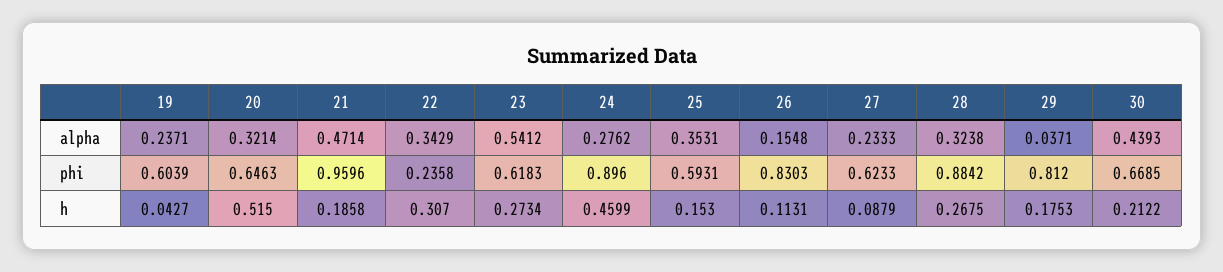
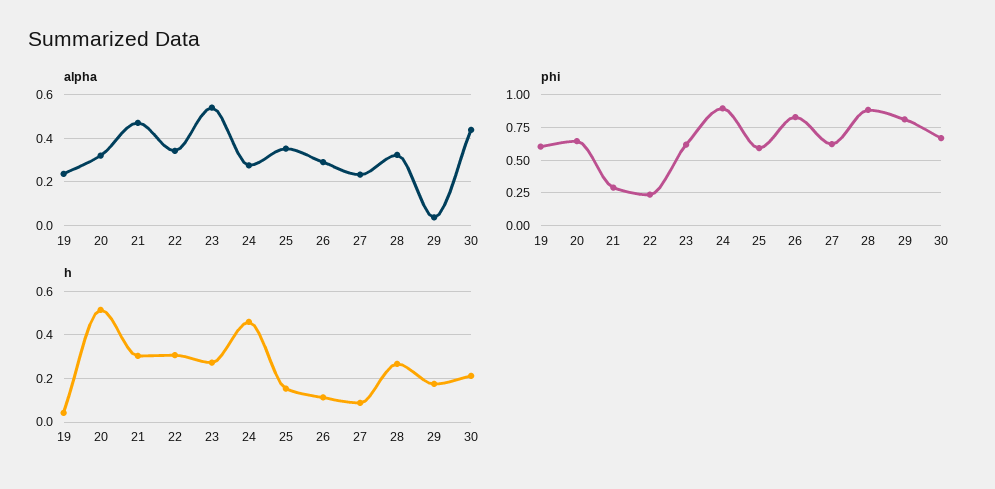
  {
    "alpha": {
      "19": 0.2371,
      "20": 0.3214,
      "21": 0.4714,
      "22": 0.3429,
      "23": 0.5412,
      "24": 0.2762,
      "25": 0.3531,
-     "26": 0.1548,
+     "26": 0.3,
      "27": 0.2333,
      "28": 0.3238,
      "29": 0.0371,
      "30": 0.4393
    },
    "phi": {
      "19": 0.6039,
      "20": 0.6463,
-     "21": 0.9596,
+     "21": 0.3,
      "22": 0.2358,
      "23": 0.6183,
      "24": 0.896,
      "25": 0.5931,
      "26": 0.8303,
      "27": 0.6233,
      "28": 0.8842,
      "29": 0.812,
      "30": 0.6685
    },
    "h": {
      "19": 0.0427,
      "20": 0.515,
-     "21": 0.1858,
+     "21": 0.3,
      "22": 0.307,
      "23": 0.2734,
      "24": 0.4599,
      "25": 0.153,
      "26": 0.1131,
      "27": 0.0879,
      "28": 0.2675,
      "29": 0.1753,
      "30": 0.2122
    }
  }

